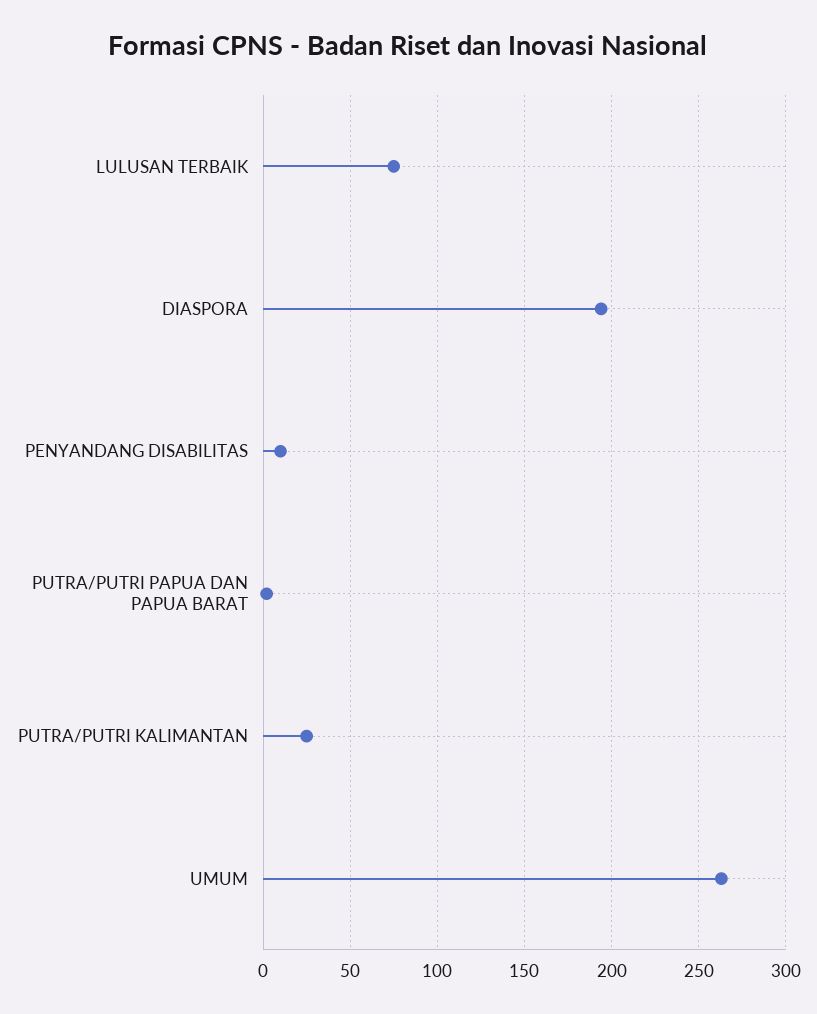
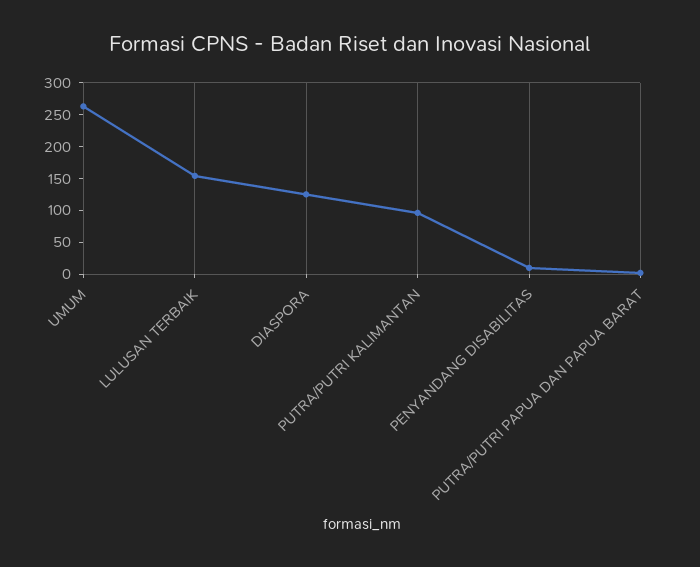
  {
-   "LULUSAN TERBAIK": 75,
+   "LULUSAN TERBAIK": 150,
-   "DIASPORA": 195,
+   "DIASPORA": 125,
    "PENYANDANG DISABILITAS": 10,
    "PUTRA/PUTRI PAPUA DAN PAPUA BARAT": 0,
-   "PUTRA/PUTRI KALIMANTAN": 25,
+   "PUTRA/PUTRI KALIMANTAN": 100,
    "UMUM": 265
  }

